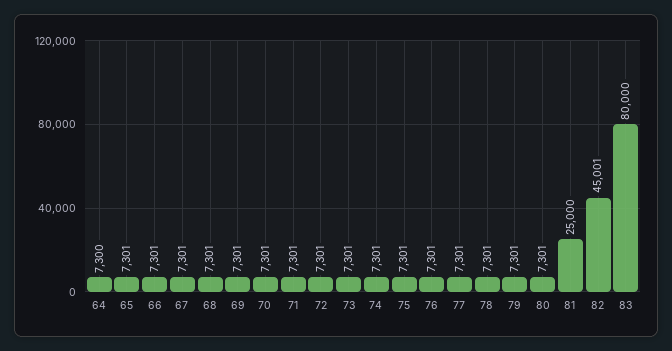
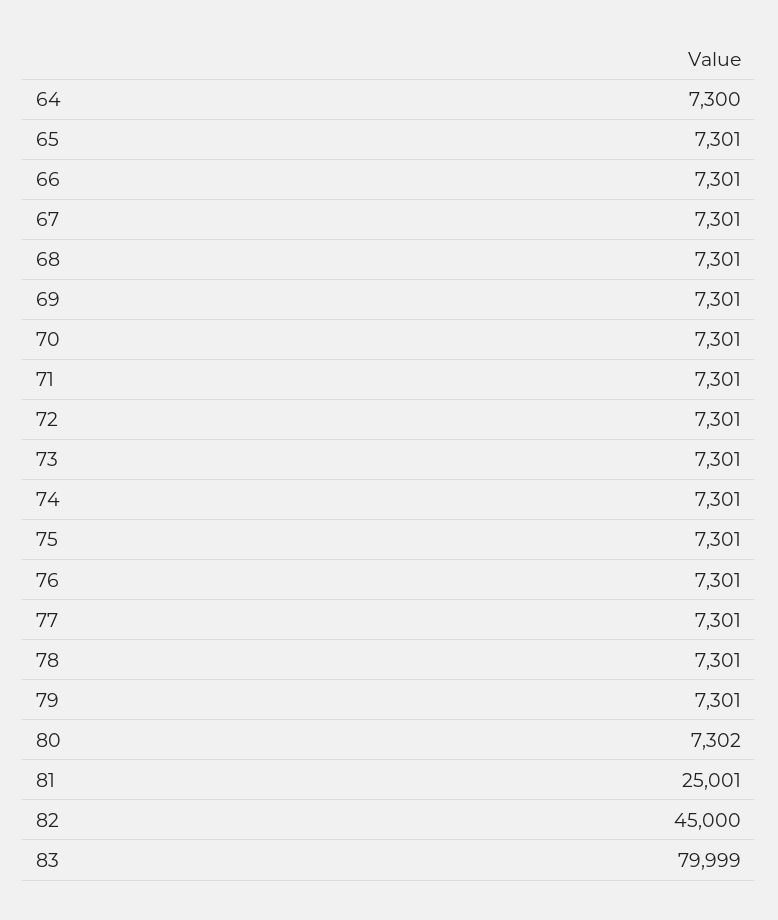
  {
    "64": 7300,
    "65": 7301,
    "66": 7301,
    "67": 7301,
    "68": 7301,
    "69": 7301,
    "70": 7301,
    "71": 7301,
    "72": 7301,
    "73": 7301,
    "74": 7301,
    "75": 7301,
    "76": 7301,
    "77": 7301,
    "78": 7301,
    "79": 7301,
-   "80": 7301,
+   "80": 7302,
-   "81": 25000,
+   "81": 25001,
-   "82": 45001,
+   "82": 45000,
-   "83": 80000
+   "83": 79999
  }

